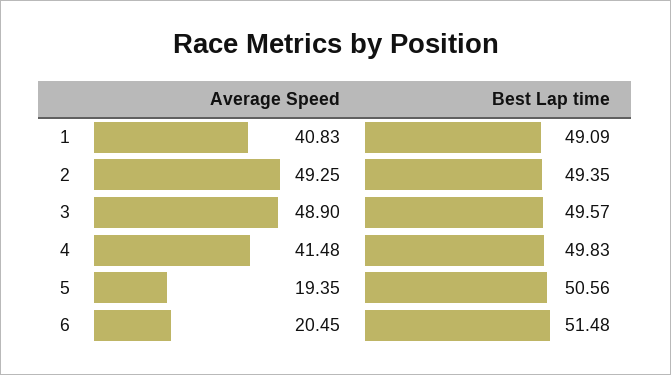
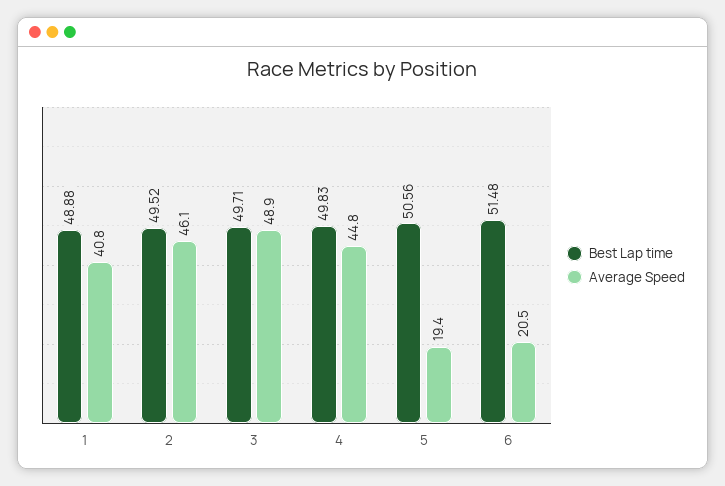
  {
    "Average Speed": {
      "1": 40.83,
-     "2": 49.25,
+     "2": 46.1,
      "3": 48.9,
-     "4": 41.48,
+     "4": 44.8,
      "5": 19.35,
      "6": 20.45
    },
    "Best Lap time": {
-     "1": 49.09,
+     "1": 48.88,
-     "2": 49.35,
+     "2": 49.52,
-     "3": 49.57,
+     "3": 49.71,
      "4": 49.83,
      "5": 50.56,
      "6": 51.48
    }
  }

